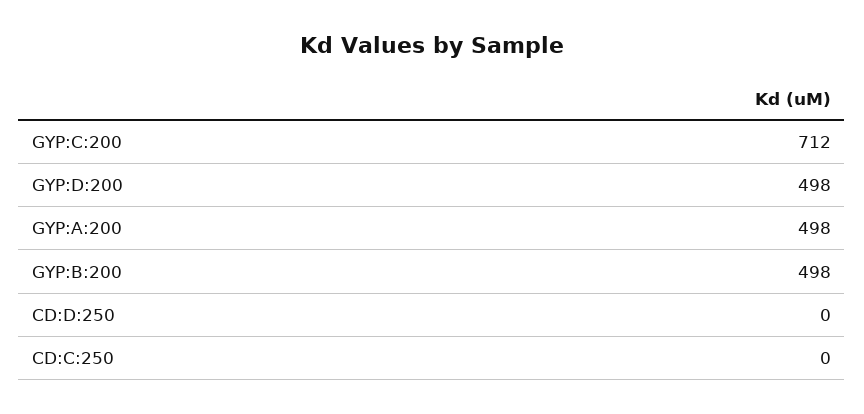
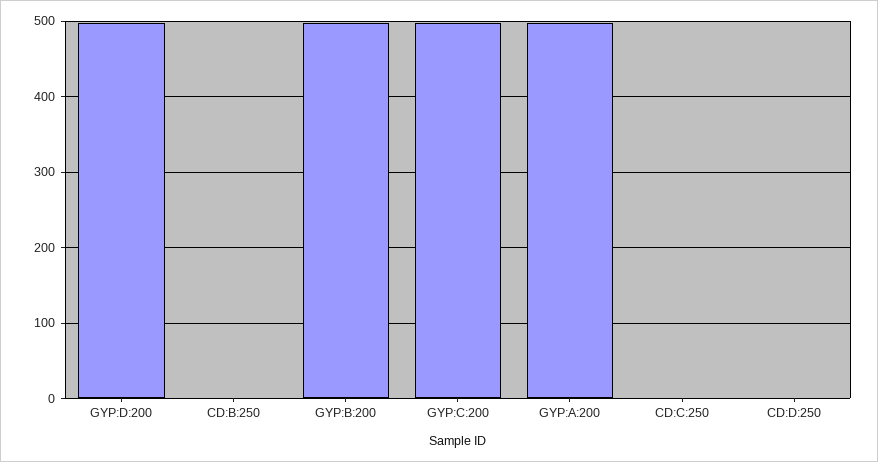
  {
-   "GYP:C:200": 712,
+   "GYP:C:200": 500,
    "GYP:D:200": 498,
    "GYP:A:200": 498,
    "GYP:B:200": 498,
    "CD:D:250": 0,
-   "CD:C:250": 0
+   "CD:C:250": 0,
+   "CD:B:250": 0
  }

